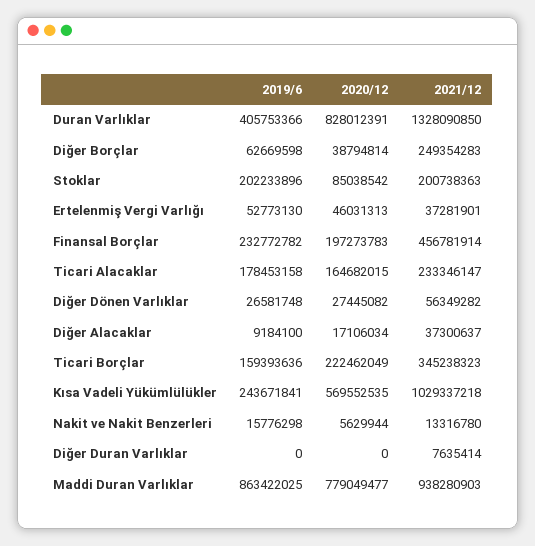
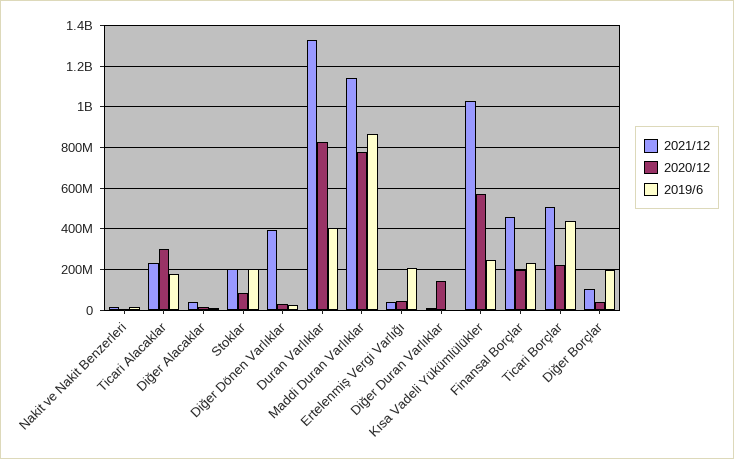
  {
    "2019/6": {
      "Duran Varlıklar": 405753366,
-     "Diğer Borçlar": 62669598,
+     "Diğer Borçlar": 200000000,
      "Stoklar": 202233896,
-     "Ertelenmiş Vergi Varlığı": 52773130,
+     "Ertelenmiş Vergi Varlığı": 200000000,
      "Finansal Borçlar": 232772782,
      "Ticari Alacaklar": 178453158,
      "Diğer Dönen Varlıklar": 26581748,
      "Diğer Alacaklar": 9184100,
-     "Ticari Borçlar": 159393636,
+     "Ticari Borçlar": 450000000,
      "Kısa Vadeli Yükümlülükler": 243671841,
      "Nakit ve Nakit Benzerleri": 15776298,
      "Diğer Duran Varlıklar": 0,
      "Maddi Duran Varlıklar": 863422025
    },
    "2020/12": {
      "Duran Varlıklar": 828012391,
      "Diğer Borçlar": 38794814,
      "Stoklar": 85038542,
      "Ertelenmiş Vergi Varlığı": 46031313,
      "Finansal Borçlar": 197273783,
-     "Ticari Alacaklar": 164682015,
+     "Ticari Alacaklar": 300000000,
      "Diğer Dönen Varlıklar": 27445082,
      "Diğer Alacaklar": 17106034,
      "Ticari Borçlar": 222462049,
      "Kısa Vadeli Yükümlülükler": 569552535,
      "Nakit ve Nakit Benzerleri": 5629944,
-     "Diğer Duran Varlıklar": 0,
+     "Diğer Duran Varlıklar": 150000000,
      "Maddi Duran Varlıklar": 779049477
    },
    "2021/12": {
      "Duran Varlıklar": 1328090850,
-     "Diğer Borçlar": 249354283,
+     "Diğer Borçlar": 100000000,
      "Stoklar": 200738363,
      "Ertelenmiş Vergi Varlığı": 37281901,
      "Finansal Borçlar": 456781914,
      "Ticari Alacaklar": 233346147,
-     "Diğer Dönen Varlıklar": 56349282,
+     "Diğer Dönen Varlıklar": 400000000,
      "Diğer Alacaklar": 37300637,
-     "Ticari Borçlar": 345238323,
+     "Ticari Borçlar": 500000000,
      "Kısa Vadeli Yükümlülükler": 1029337218,
      "Nakit ve Nakit Benzerleri": 13316780,
      "Diğer Duran Varlıklar": 7635414,
-     "Maddi Duran Varlıklar": 938280903
+     "Maddi Duran Varlıklar": 1150000000
    }
  }

